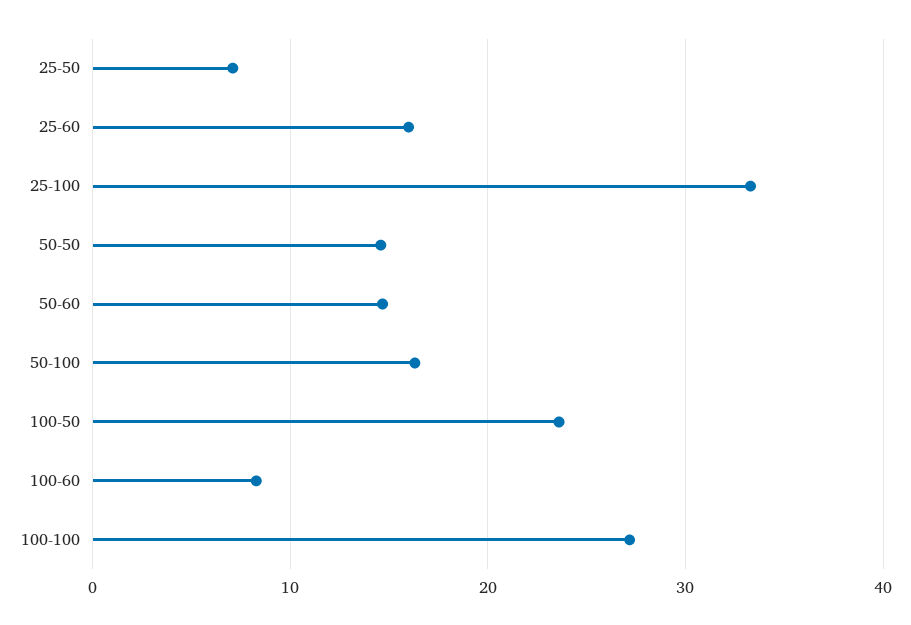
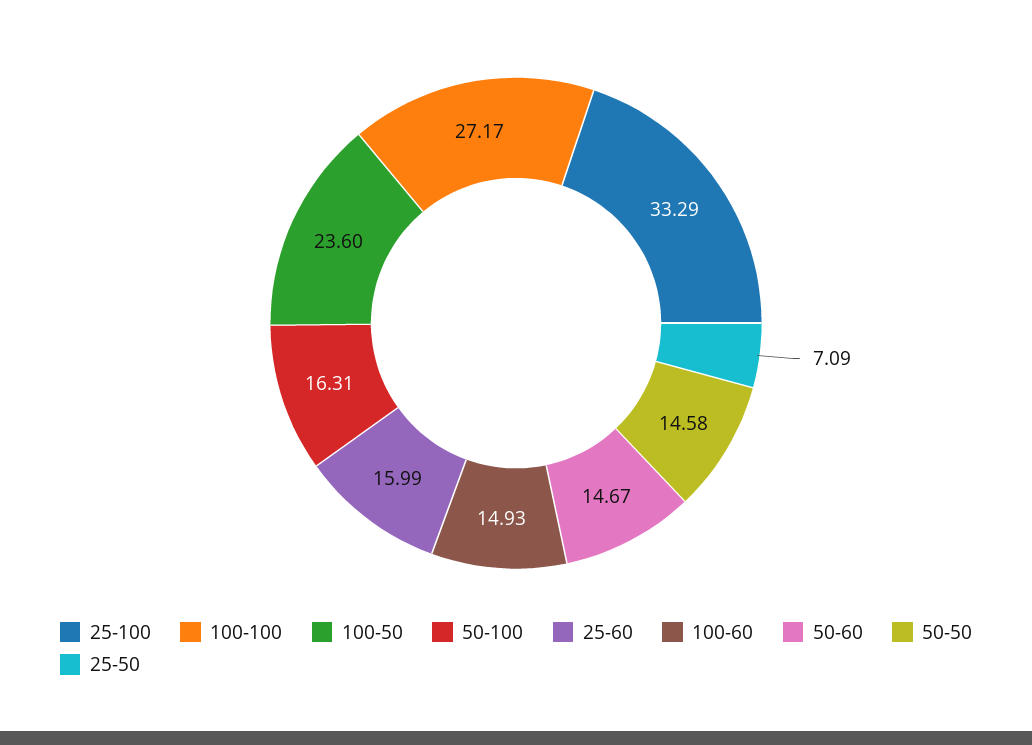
  {
    "25-50": 7.09,
    "25-60": 15.99,
    "25-100": 33.29,
    "50-50": 14.58,
    "50-60": 14.67,
    "50-100": 16.31,
    "100-50": 23.6,
-   "100-60": 8,
+   "100-60": 14.93,
    "100-100": 27.17
  }

